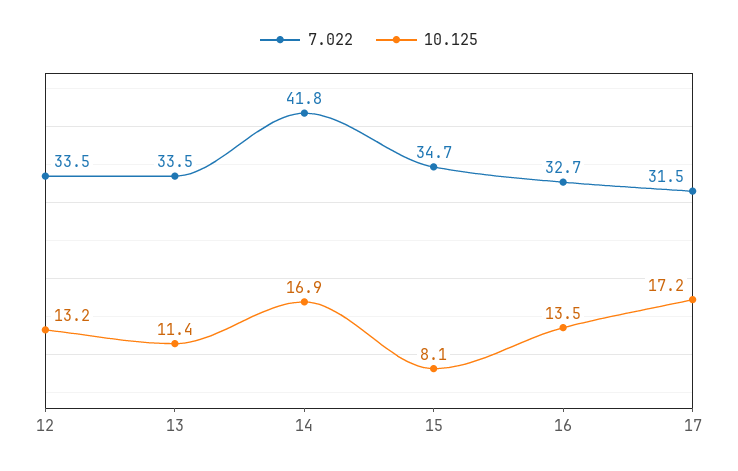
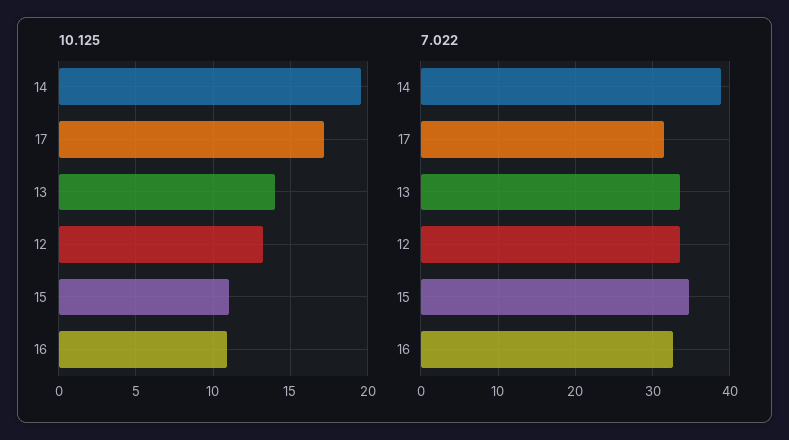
  {
    "7.022": {
      "12": 33.5,
      "13": 33.5,
-     "14": 41.8,
+     "14": 39,
      "15": 34.7,
      "16": 32.7,
      "17": 31.5
    },
    "10.125": {
      "12": 13.2,
-     "13": 11.4,
+     "13": 14,
-     "14": 16.9,
+     "14": 19.5,
-     "15": 8.1,
+     "15": 11,
-     "16": 13.5,
+     "16": 11,
      "17": 17.2
    }
  }

